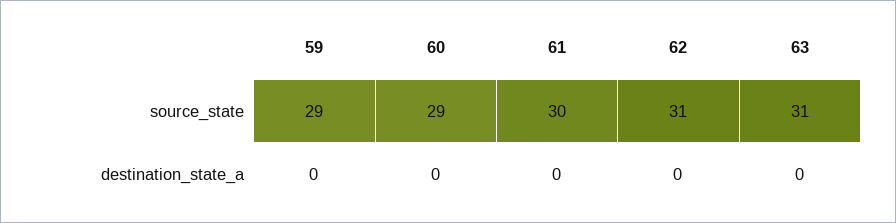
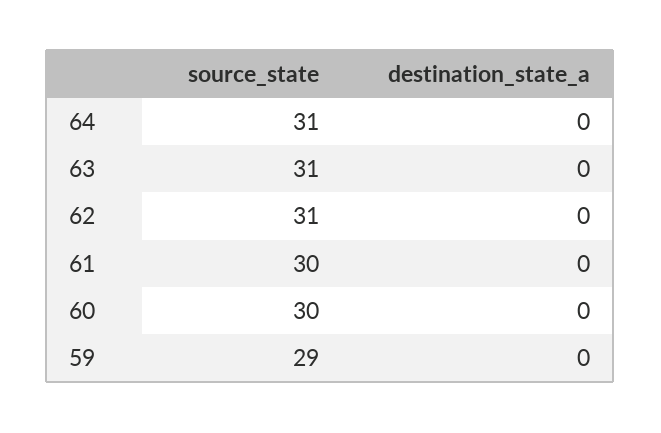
  {
    "59": {
      "source_state": 29,
      "destination_state_a": 0
    },
    "60": {
-     "source_state": 29,
+     "source_state": 30,
      "destination_state_a": 0
    },
    "61": {
      "source_state": 30,
      "destination_state_a": 0
    },
    "62": {
      "source_state": 31,
      "destination_state_a": 0
    },
    "63": {
      "source_state": 31,
      "destination_state_a": 0
-   }
+   },
+   "64": {
+     "source_state": 31,
+     "destination_state_a": 0
+   }
  }

